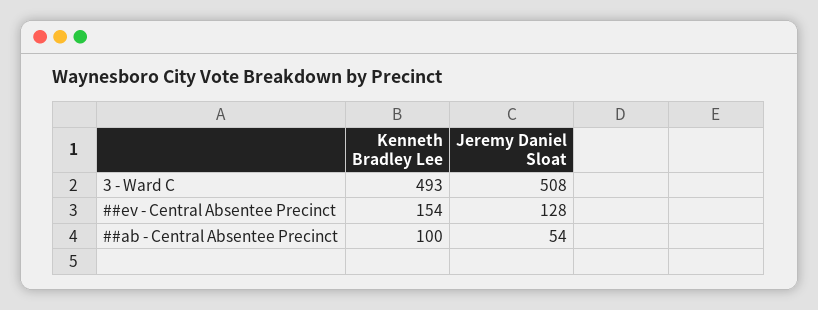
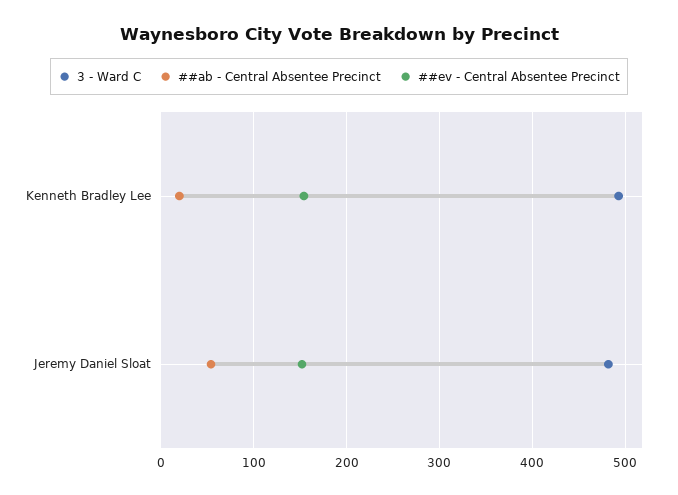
  {
    "3 - Ward C": {
      "Kenneth Bradley Lee": 493,
-     "Jeremy Daniel Sloat": 508
+     "Jeremy Daniel Sloat": 480
    },
    "##ev - Central Absentee Precinct": {
      "Kenneth Bradley Lee": 154,
-     "Jeremy Daniel Sloat": 128
+     "Jeremy Daniel Sloat": 150
    },
    "##ab - Central Absentee Precinct": {
-     "Kenneth Bradley Lee": 100,
+     "Kenneth Bradley Lee": 20,
      "Jeremy Daniel Sloat": 54
    }
  }

